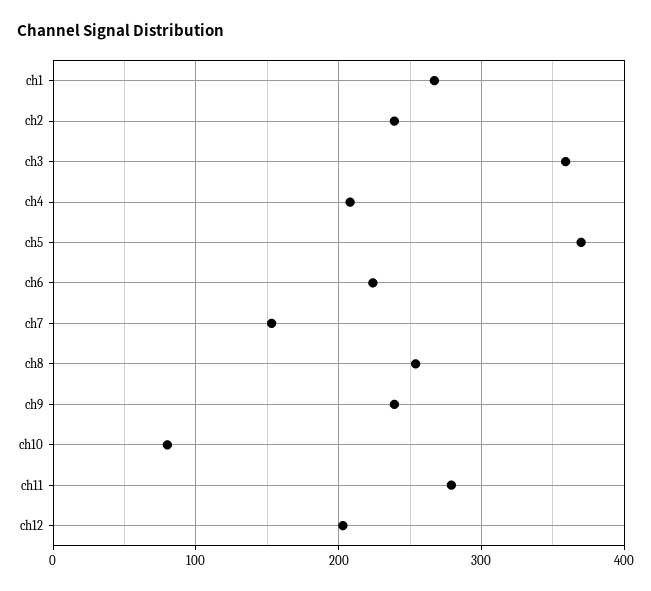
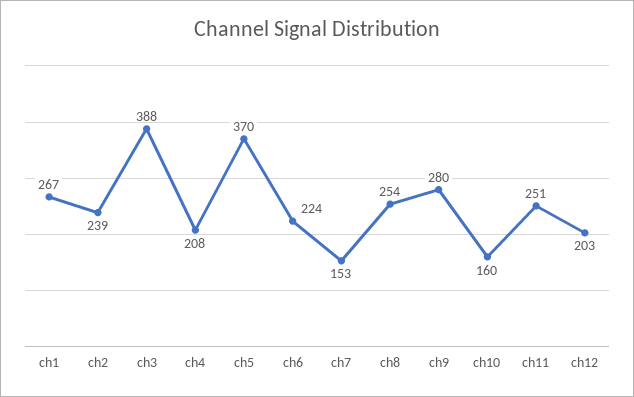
  {
    "ch1": 267,
    "ch2": 239,
-   "ch3": 360,
+   "ch3": 388,
    "ch4": 208,
    "ch5": 370,
    "ch6": 224,
    "ch7": 153,
    "ch8": 254,
-   "ch9": 240,
+   "ch9": 280,
-   "ch10": 80,
+   "ch10": 160,
-   "ch11": 280,
+   "ch11": 251,
    "ch12": 203
  }

